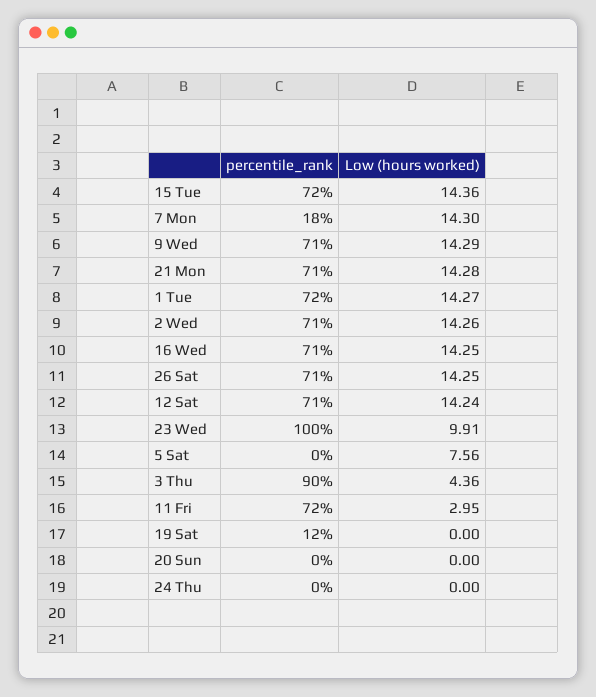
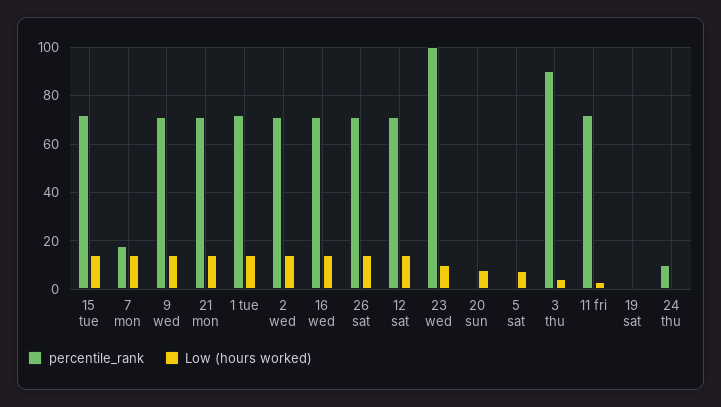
  {
    "percentile_rank": {
      "15 Tue": 72,
      "7 Mon": 18,
      "9 Wed": 71,
      "21 Mon": 71,
      "1 Tue": 72,
      "2 Wed": 71,
      "16 Wed": 71,
      "26 Sat": 71,
      "12 Sat": 71,
      "23 Wed": 100,
      "5 Sat": 0,
      "3 Thu": 90,
      "11 Fri": 72,
-     "19 Sat": 12,
+     "19 Sat": 0,
      "20 Sun": 0,
-     "24 Thu": 0
+     "24 Thu": 10
    },
    "Low (hours worked)": {
      "15 Tue": 14.36,
      "7 Mon": 14.3,
      "9 Wed": 14.29,
      "21 Mon": 14.28,
      "1 Tue": 14.27,
      "2 Wed": 14.26,
      "16 Wed": 14.25,
      "26 Sat": 14.25,
      "12 Sat": 14.24,
      "23 Wed": 9.91,
      "5 Sat": 7.56,
      "3 Thu": 4.36,
      "11 Fri": 2.95,
      "19 Sat": 0,
-     "20 Sun": 0,
+     "20 Sun": 7.5,
      "24 Thu": 0
    }
  }

